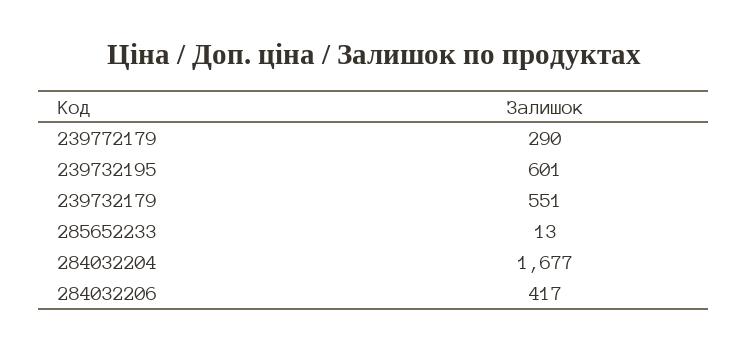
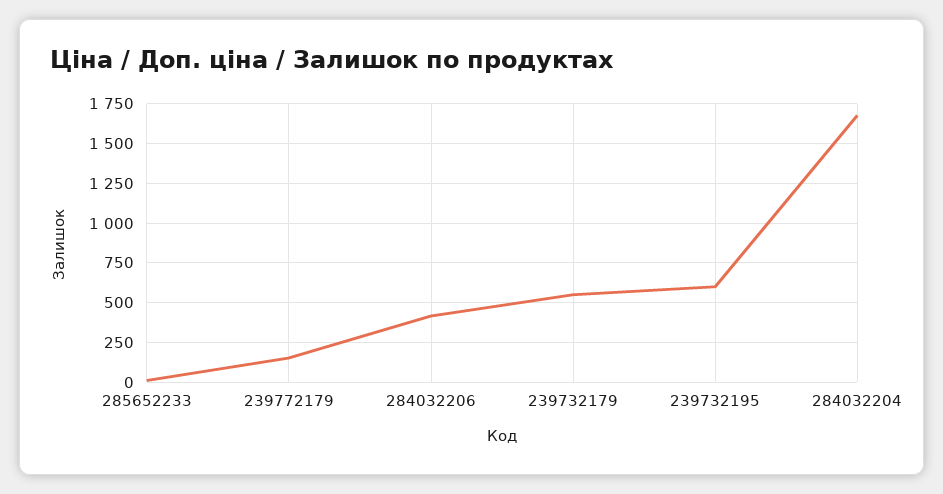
  {
-   "239772179": 290,
+   "239772179": 150,
    "239732195": 601,
    "239732179": 551,
    "285652233": 13,
    "284032204": 1677,
    "284032206": 417
  }

